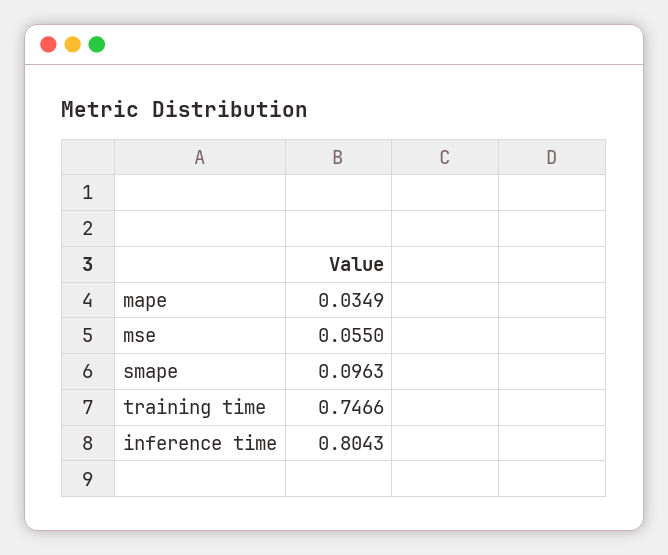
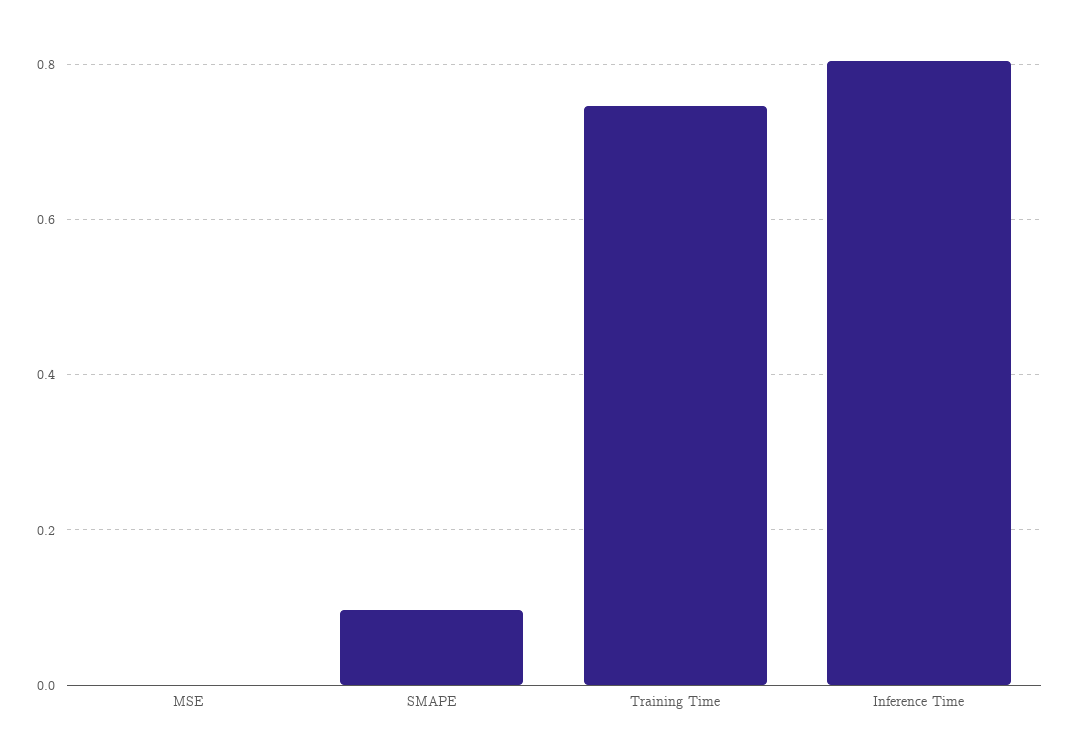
  {
-   "mape": 0.0349,
-   "mse": 0.055,
+   "mse": 0,
    "smape": 0.0963,
    "training time": 0.7466,
    "inference time": 0.8043
  }

